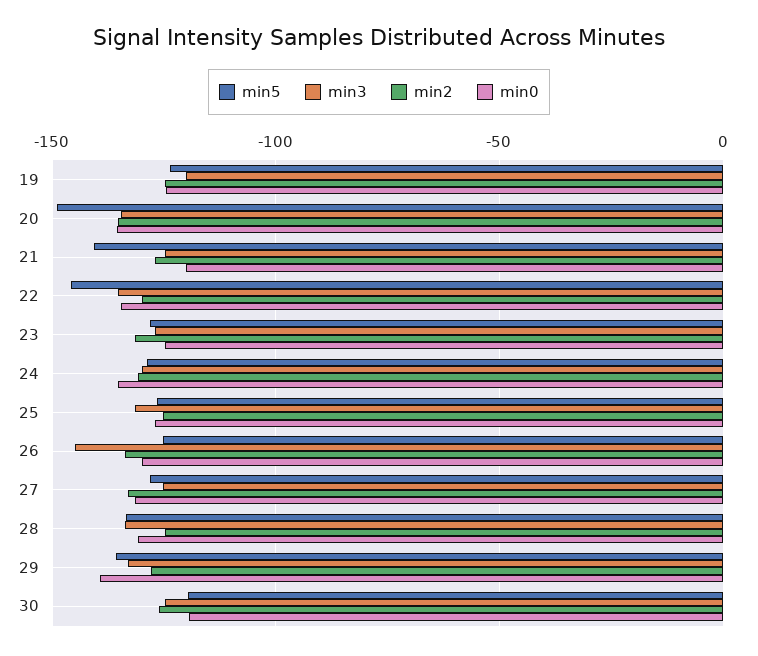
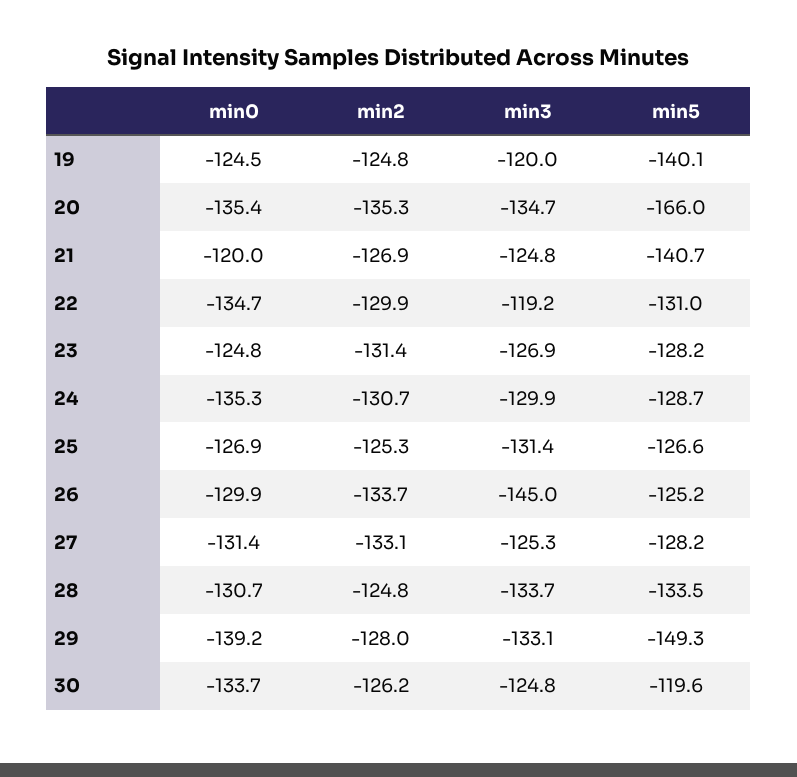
  {
    "min5": {
-     "19": -125,
+     "19": -140.1,
-     "20": -150,
+     "20": -166,
      "21": -140.7,
-     "22": -145,
+     "22": -131,
      "23": -128.2,
      "24": -128.7,
      "25": -126.6,
      "26": -125.2,
      "27": -128.2,
      "28": -133.5,
-     "29": -135,
+     "29": -149.3,
      "30": -119.6
    },
    "min3": {
      "19": -120,
      "20": -134.7,
      "21": -124.8,
-     "22": -135,
+     "22": -119.2,
      "23": -126.9,
      "24": -129.9,
      "25": -131.4,
      "26": -145,
      "27": -125.3,
      "28": -133.7,
      "29": -133.1,
      "30": -124.8
    },
    "min2": {
      "19": -124.8,
      "20": -135.3,
      "21": -126.9,
      "22": -129.9,
      "23": -131.4,
      "24": -130.7,
      "25": -125.3,
      "26": -133.7,
      "27": -133.1,
      "28": -124.8,
      "29": -128,
      "30": -126.2
    },
    "min0": {
      "19": -124.5,
      "20": -135.4,
      "21": -120,
      "22": -134.7,
      "23": -124.8,
      "24": -135.3,
      "25": -126.9,
      "26": -129.9,
      "27": -131.4,
      "28": -130.7,
      "29": -139.2,
-     "30": -120
+     "30": -133.7
    }
  }

